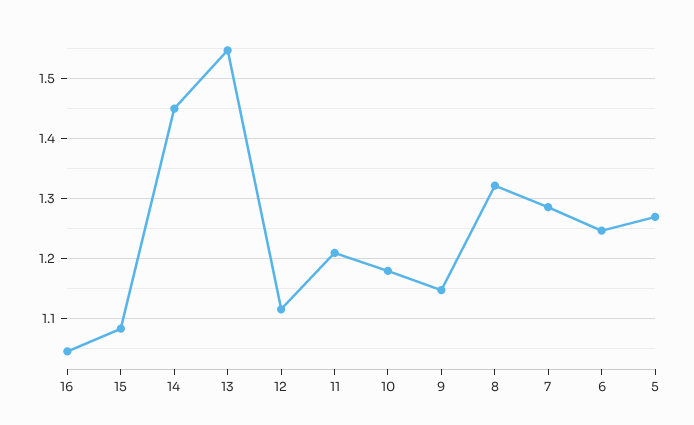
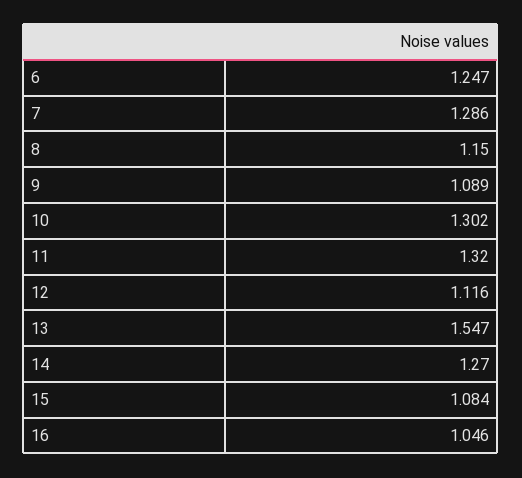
  {
    "16": 1.046,
    "15": 1.084,
-   "14": 1.45,
+   "14": 1.27,
    "13": 1.547,
    "12": 1.116,
-   "11": 1.21,
+   "11": 1.32,
-   "10": 1.18,
+   "10": 1.302,
-   "9": 1.15,
+   "9": 1.089,
-   "8": 1.32,
+   "8": 1.15,
    "7": 1.286,
-   "6": 1.247,
+   "6": 1.247
-   "5": 1.27
  }

